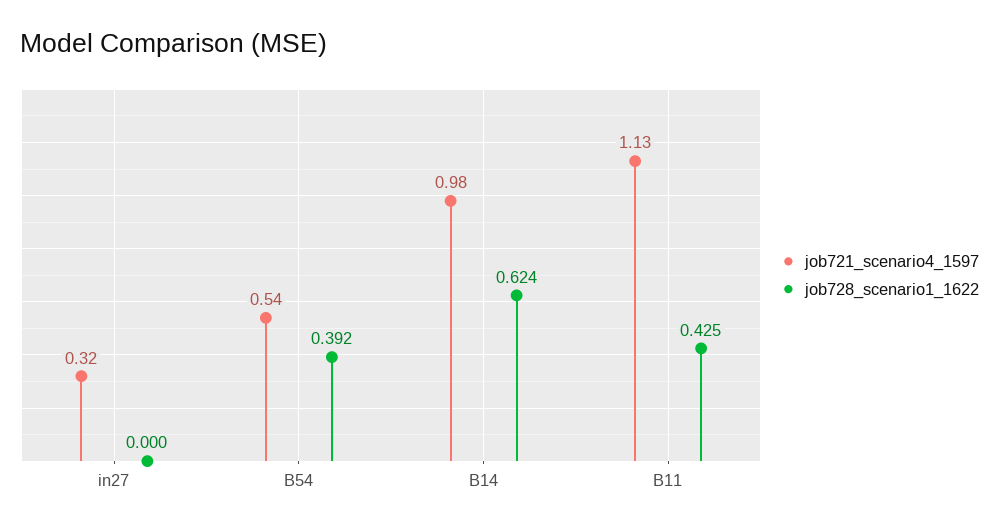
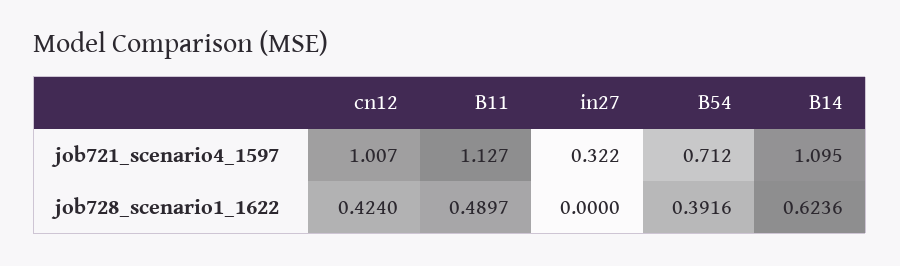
  {
    "job721_scenario4_1597": {
      "in27": 0.322,
-     "B54": 0.54,
+     "B54": 0.712,
-     "B14": 0.98,
+     "B14": 1.095,
-     "B11": 1.127
+     "B11": 1.127,
+     "cn12": 1.007
    },
    "job728_scenario1_1622": {
      "in27": 0,
      "B54": 0.3916,
      "B14": 0.6236,
-     "B11": 0.425
+     "B11": 0.4897,
+     "cn12": 0.424
    }
  }

